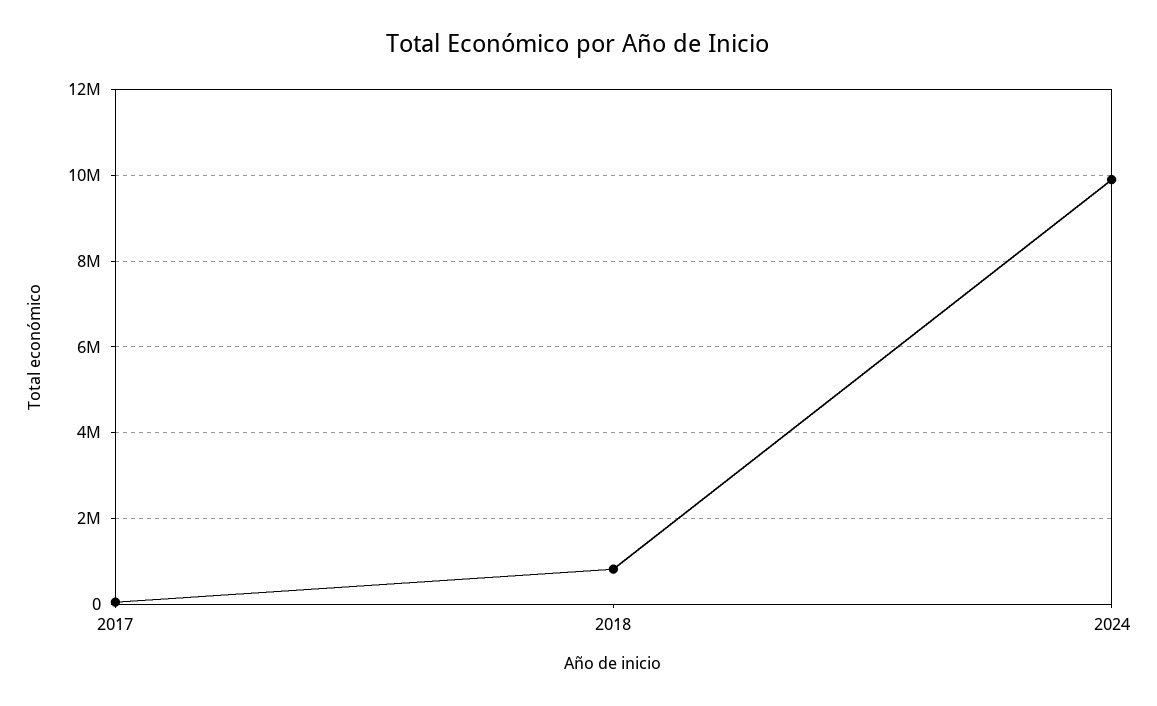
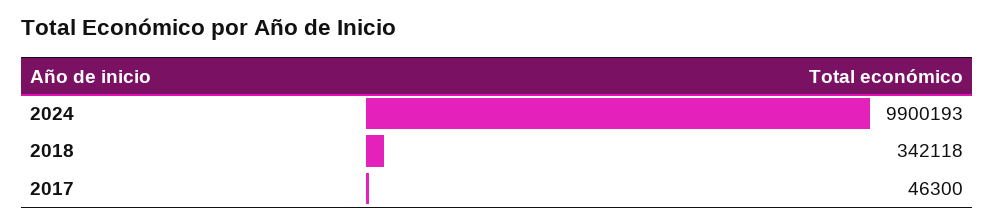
  {
    "2017": 46300,
-   "2018": 800000,
+   "2018": 342118,
    "2024": 9900193
  }

